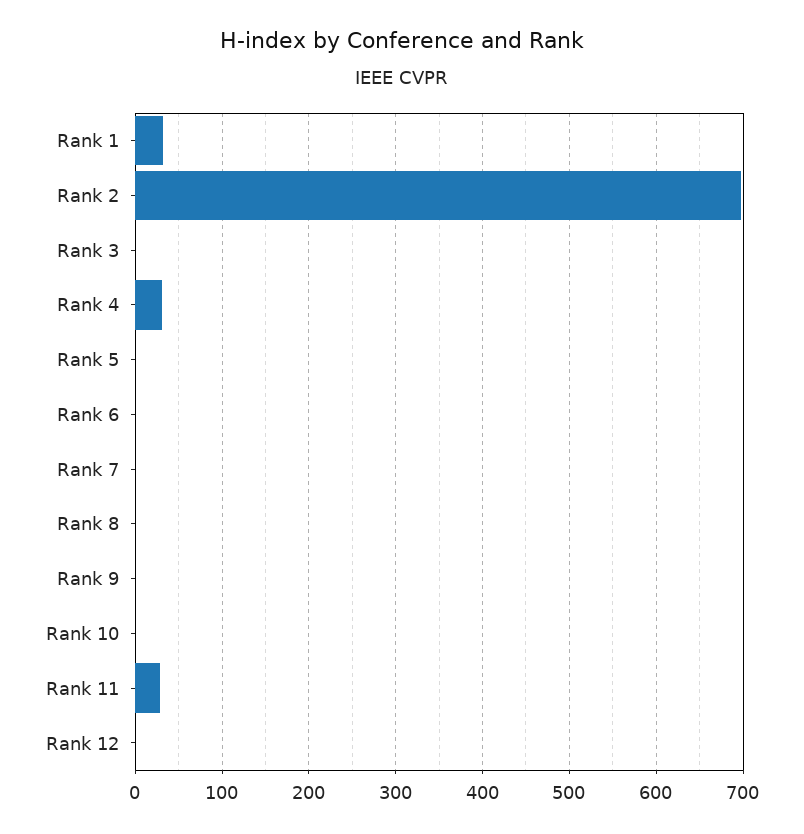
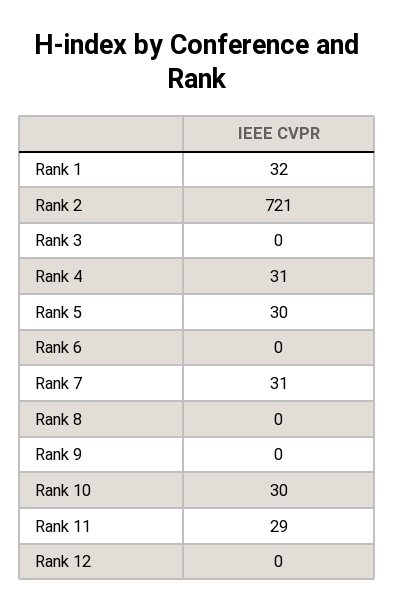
  {
    "Rank 1": 32,
-   "Rank 2": 700,
+   "Rank 2": 721,
    "Rank 3": 0,
    "Rank 4": 31,
-   "Rank 5": 0,
+   "Rank 5": 30,
    "Rank 6": 0,
-   "Rank 7": 0,
+   "Rank 7": 31,
    "Rank 8": 0,
    "Rank 9": 0,
-   "Rank 10": 0,
+   "Rank 10": 30,
    "Rank 11": 29,
    "Rank 12": 0
  }

